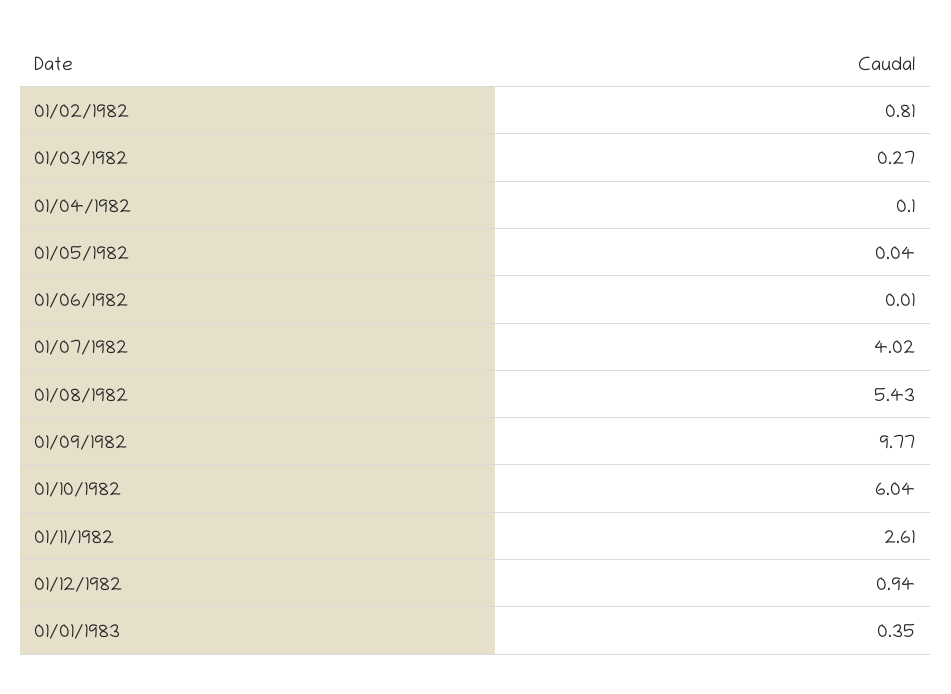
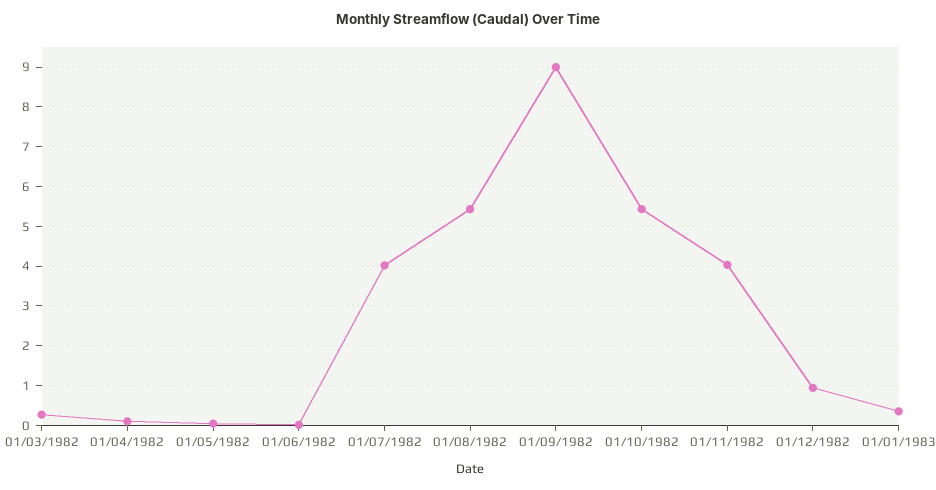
  {
-   "01/02/1982": 0.81,
    "01/03/1982": 0.27,
    "01/04/1982": 0.1,
    "01/05/1982": 0.04,
    "01/06/1982": 0.01,
    "01/07/1982": 4.02,
    "01/08/1982": 5.43,
-   "01/09/1982": 9.77,
+   "01/09/1982": 9,
-   "01/10/1982": 6.04,
+   "01/10/1982": 5.4,
-   "01/11/1982": 2.61,
+   "01/11/1982": 4,
    "01/12/1982": 0.94,
    "01/01/1983": 0.35
  }

